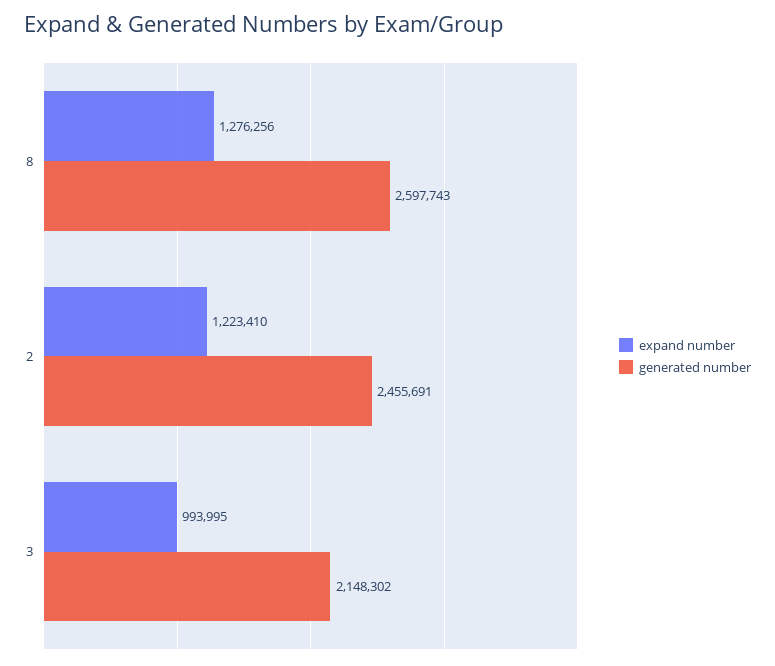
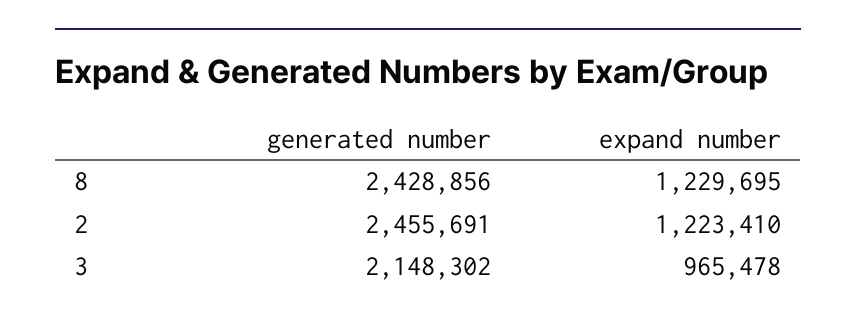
  {
    "expand number": {
-     "8": 1276256,
+     "8": 1229695,
      "2": 1223410,
-     "3": 993995
+     "3": 965478
    },
    "generated number": {
-     "8": 2597743,
+     "8": 2428856,
      "2": 2455691,
      "3": 2148302
    }
  }

